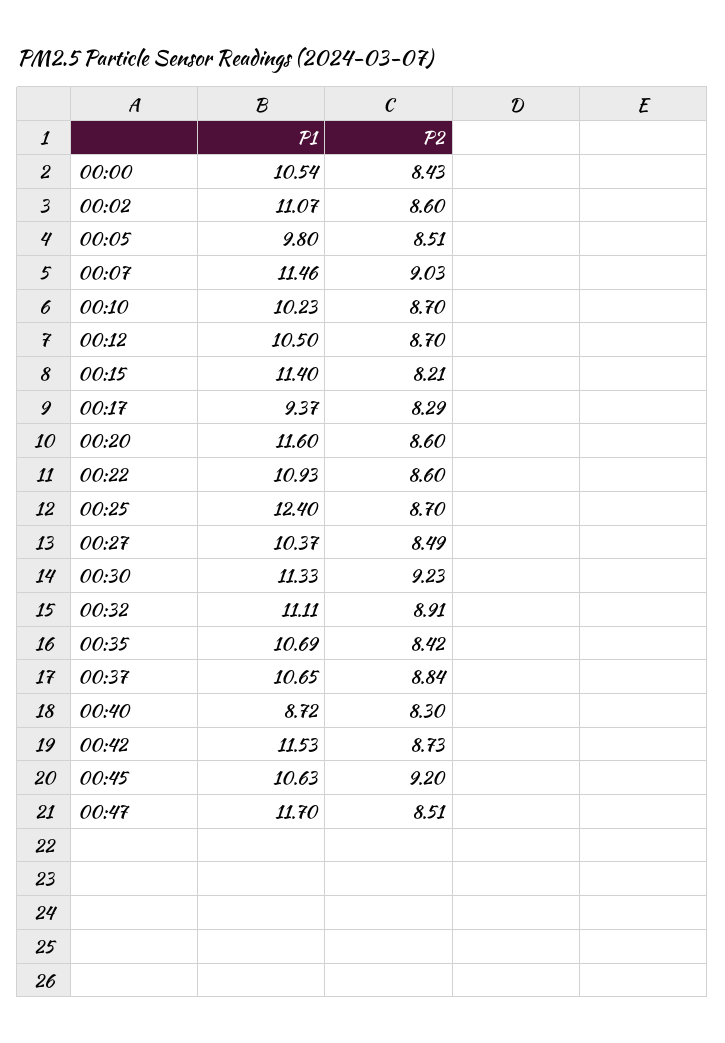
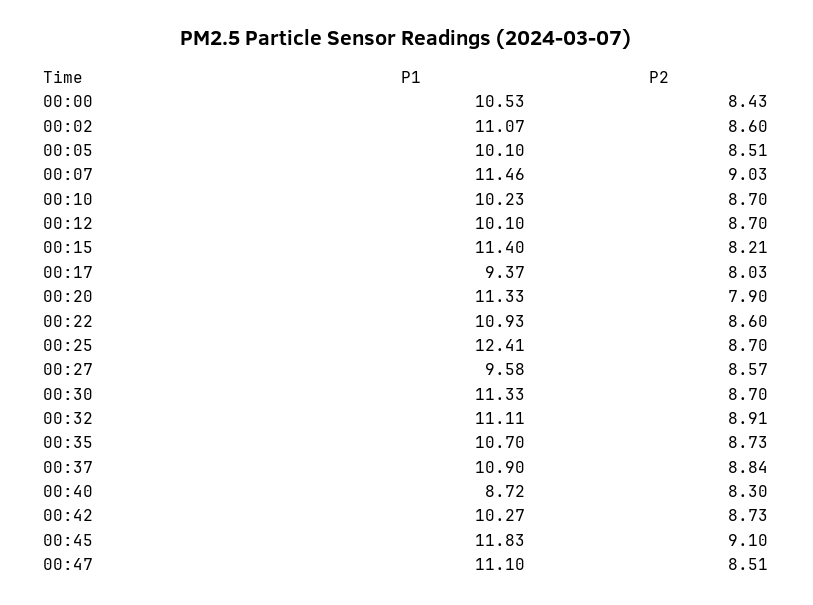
  {
    "P1": {
-     "00:00": 10.54,
+     "00:00": 10.53,
      "00:02": 11.07,
-     "00:05": 9.8,
+     "00:05": 10.1,
      "00:07": 11.46,
      "00:10": 10.23,
-     "00:12": 10.5,
+     "00:12": 10.1,
      "00:15": 11.4,
      "00:17": 9.37,
-     "00:20": 11.6,
+     "00:20": 11.33,
      "00:22": 10.93,
-     "00:25": 12.4,
+     "00:25": 12.41,
-     "00:27": 10.37,
+     "00:27": 9.58,
      "00:30": 11.33,
      "00:32": 11.11,
-     "00:35": 10.69,
+     "00:35": 10.7,
-     "00:37": 10.65,
+     "00:37": 10.9,
      "00:40": 8.72,
-     "00:42": 11.53,
+     "00:42": 10.27,
-     "00:45": 10.63,
+     "00:45": 11.83,
-     "00:47": 11.7
+     "00:47": 11.1
    },
    "P2": {
      "00:00": 8.43,
      "00:02": 8.6,
      "00:05": 8.51,
      "00:07": 9.03,
      "00:10": 8.7,
      "00:12": 8.7,
      "00:15": 8.21,
-     "00:17": 8.29,
+     "00:17": 8.03,
-     "00:20": 8.6,
+     "00:20": 7.9,
      "00:22": 8.6,
      "00:25": 8.7,
-     "00:27": 8.49,
+     "00:27": 8.57,
-     "00:30": 9.23,
+     "00:30": 8.7,
      "00:32": 8.91,
-     "00:35": 8.42,
+     "00:35": 8.73,
      "00:37": 8.84,
      "00:40": 8.3,
      "00:42": 8.73,
-     "00:45": 9.2,
+     "00:45": 9.1,
      "00:47": 8.51
    }
  }

